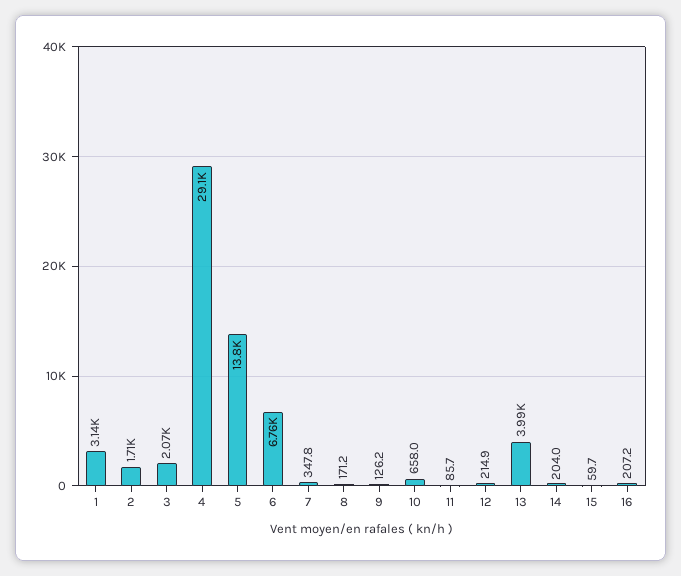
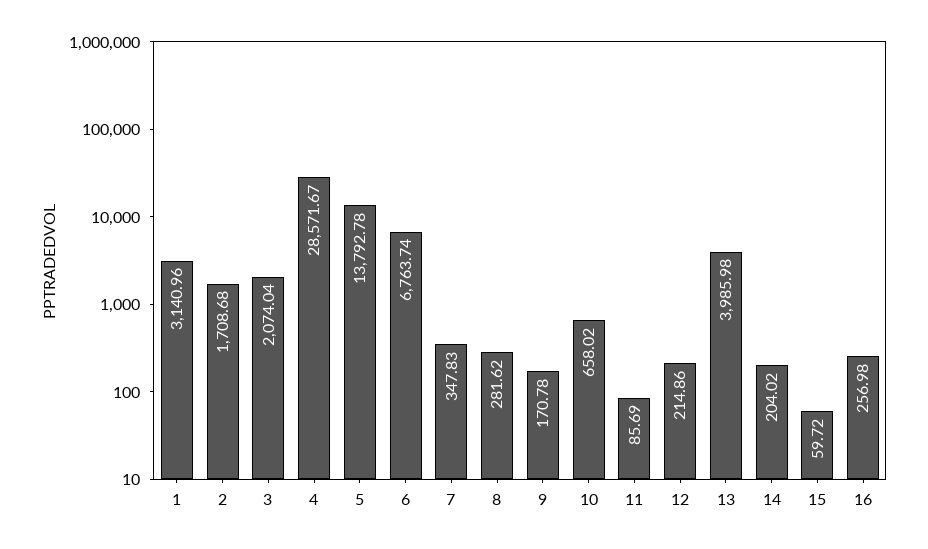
  {
    "1": 3140.96,
    "2": 1708.68,
    "3": 2074.04,
-   "4": 29100,
+   "4": 28571.67,
    "5": 13792.78,
    "6": 6763.74,
    "7": 347.83,
-   "8": 171.2,
+   "8": 281.62,
-   "9": 126.2,
+   "9": 170.78,
    "10": 658.02,
    "11": 85.69,
    "12": 214.86,
    "13": 3985.98,
    "14": 204.02,
    "15": 59.72,
-   "16": 207.2
+   "16": 256.98
  }

